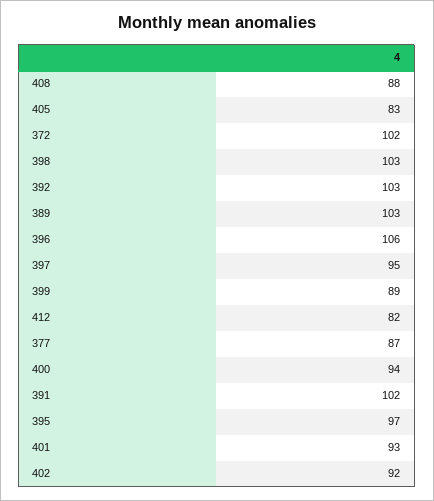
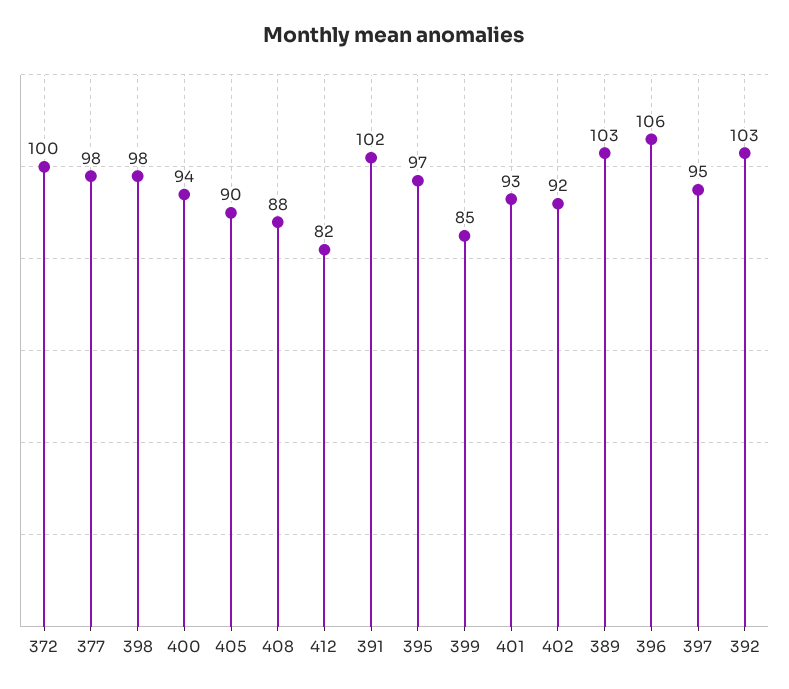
  {
    "408": 88,
-   "405": 83,
+   "405": 90,
-   "372": 102,
+   "372": 100,
-   "398": 103,
+   "398": 98,
    "392": 103,
    "389": 103,
    "396": 106,
    "397": 95,
-   "399": 89,
+   "399": 85,
    "412": 82,
-   "377": 87,
+   "377": 98,
    "400": 94,
    "391": 102,
    "395": 97,
    "401": 93,
    "402": 92
  }

